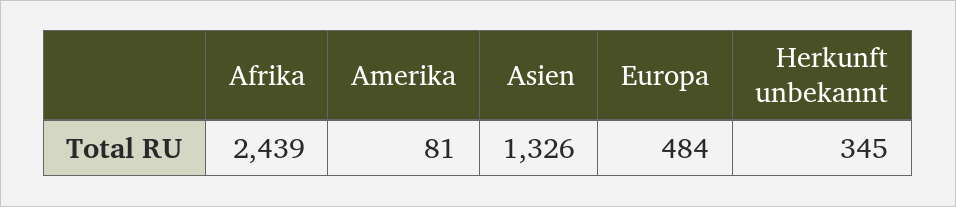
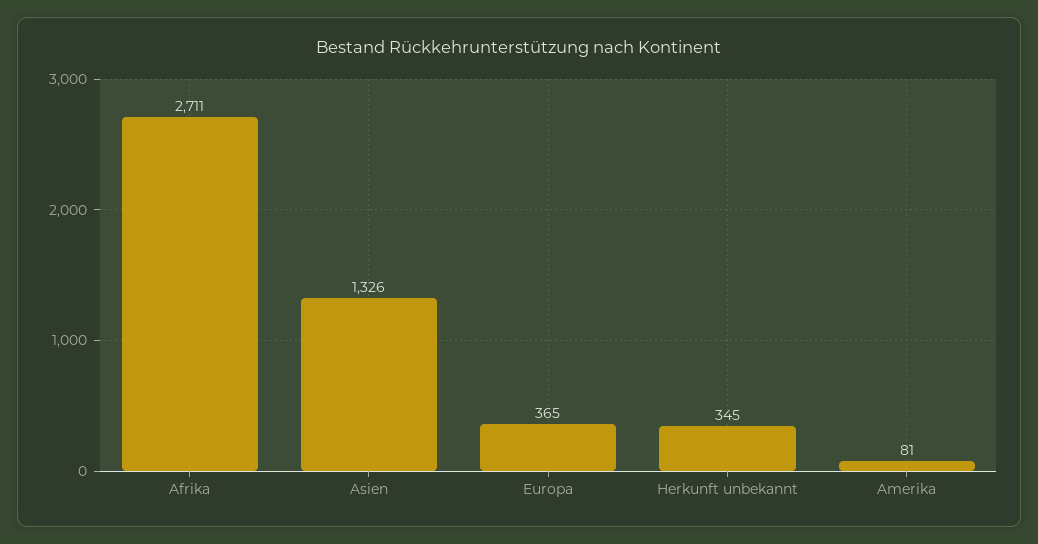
  {
-   "Afrika": 2439,
+   "Afrika": 2711,
    "Amerika": 81,
    "Asien": 1326,
-   "Europa": 484,
+   "Europa": 365,
    "Herkunft unbekannt": 345
  }

